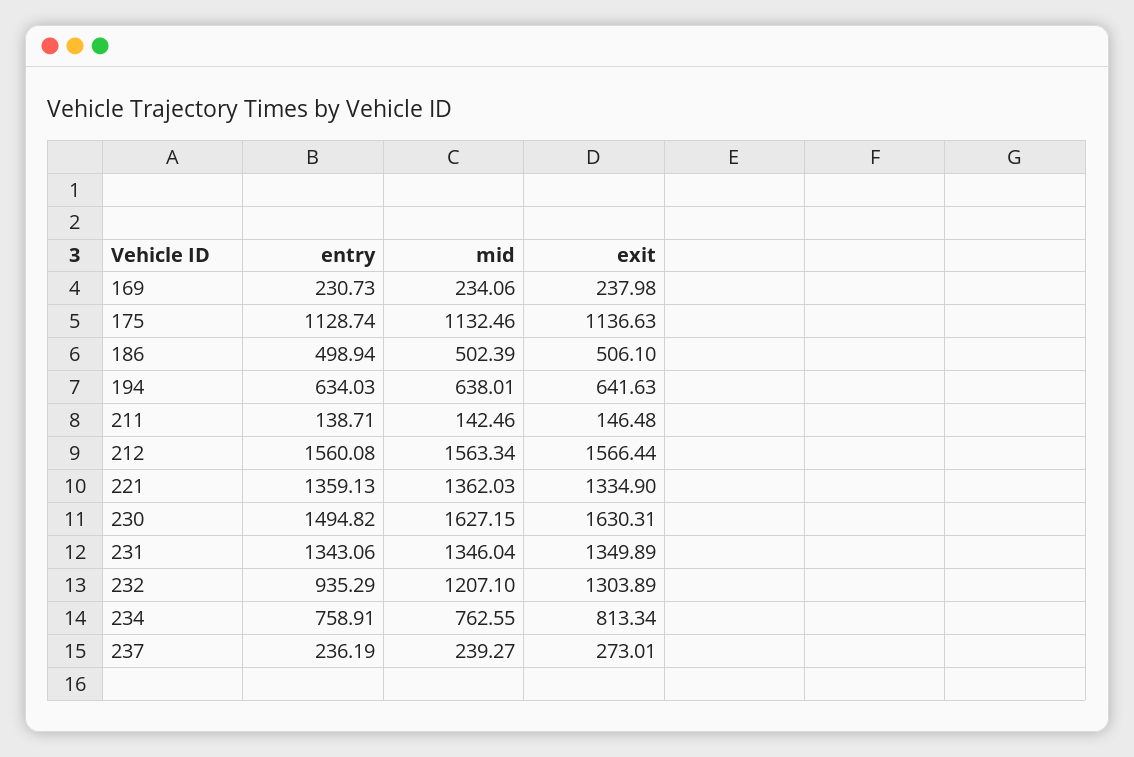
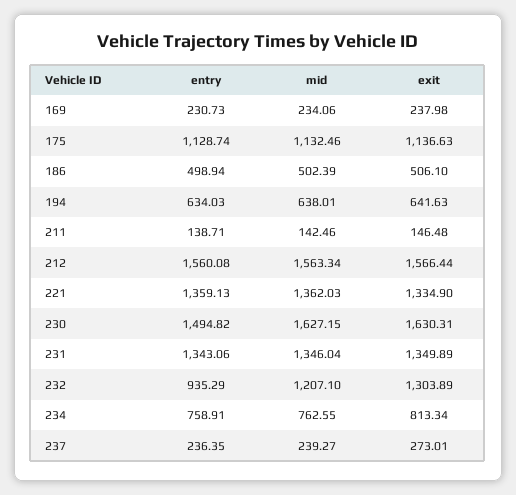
  {
    "entry": {
      "169": 230.73,
      "175": 1128.74,
      "186": 498.94,
      "194": 634.03,
      "211": 138.71,
      "212": 1560.08,
      "221": 1359.13,
      "230": 1494.82,
      "231": 1343.06,
      "232": 935.29,
      "234": 758.91,
-     "237": 236.19
+     "237": 236.35
    },
    "mid": {
      "169": 234.06,
      "175": 1132.46,
      "186": 502.39,
      "194": 638.01,
      "211": 142.46,
      "212": 1563.34,
      "221": 1362.03,
      "230": 1627.15,
      "231": 1346.04,
      "232": 1207.1,
      "234": 762.55,
      "237": 239.27
    },
    "exit": {
      "169": 237.98,
      "175": 1136.63,
      "186": 506.1,
      "194": 641.63,
      "211": 146.48,
      "212": 1566.44,
      "221": 1334.9,
      "230": 1630.31,
      "231": 1349.89,
      "232": 1303.89,
      "234": 813.34,
      "237": 273.01
    }
  }

